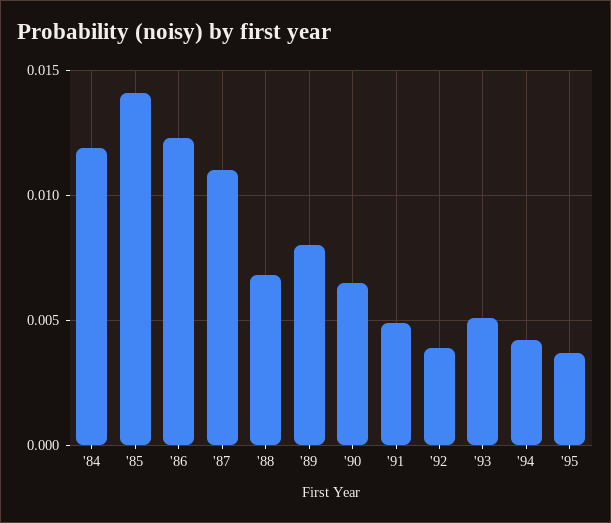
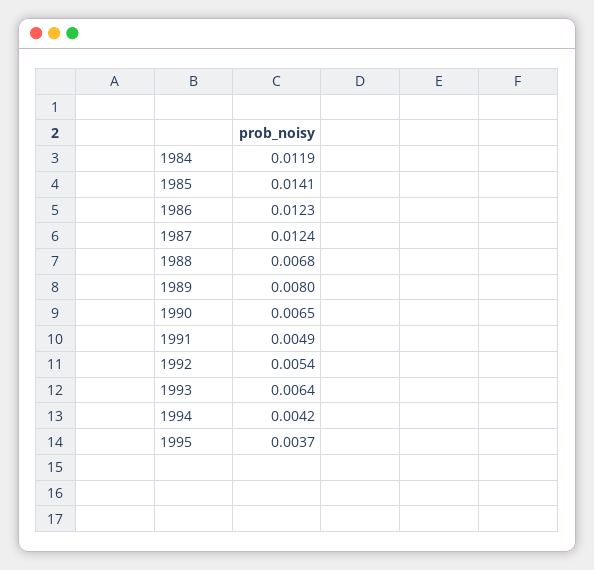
  {
    "'84": 0.0119,
    "'85": 0.0141,
    "'86": 0.0123,
-   "'87": 0.011,
+   "'87": 0.0124,
    "'88": 0.0068,
    "'89": 0.008,
    "'90": 0.0065,
    "'91": 0.0049,
-   "'92": 0.004,
+   "'92": 0.0054,
-   "'93": 0.005,
+   "'93": 0.0064,
    "'94": 0.0042,
    "'95": 0.0037
  }

